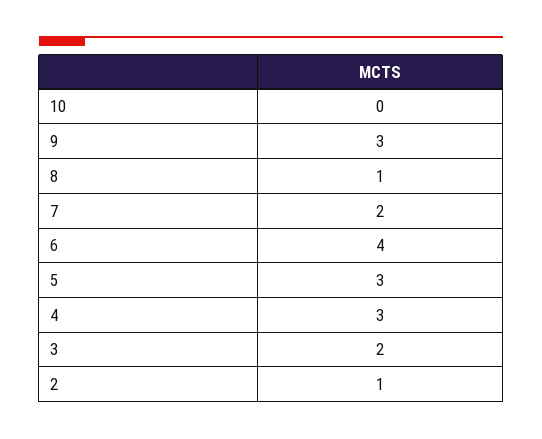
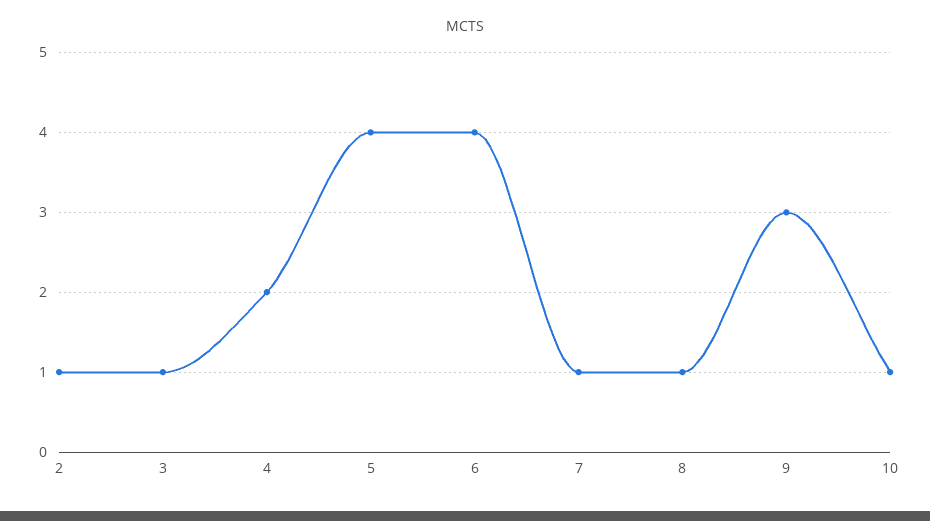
  {
-   "10": 0,
+   "10": 1,
    "9": 3,
    "8": 1,
-   "7": 2,
+   "7": 1,
    "6": 4,
-   "5": 3,
+   "5": 4,
-   "4": 3,
+   "4": 2,
-   "3": 2,
+   "3": 1,
    "2": 1
  }

